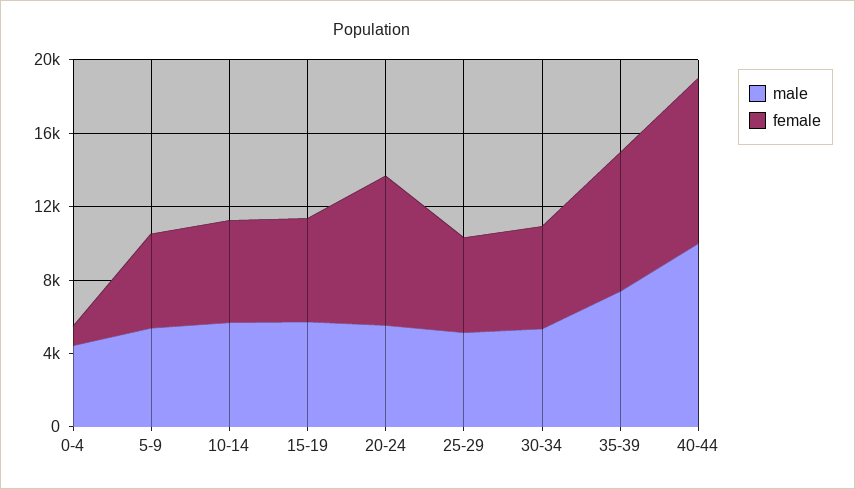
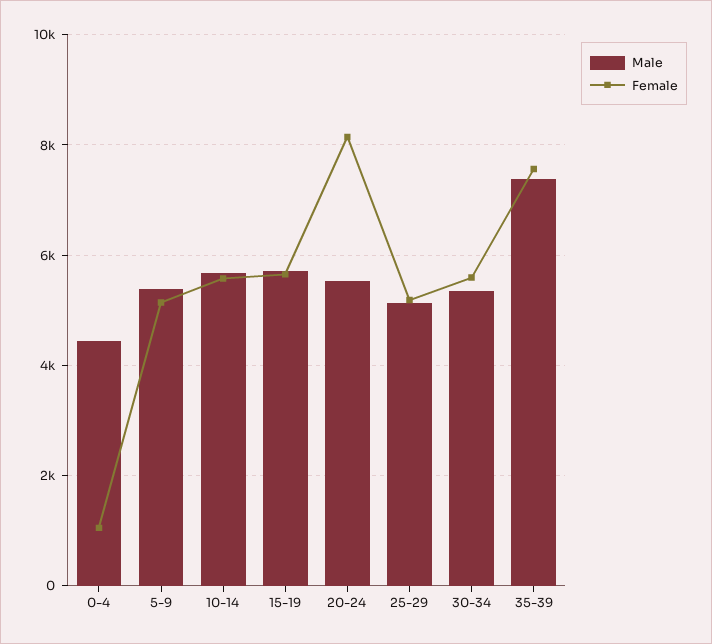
  {
    "male": {
      "0-4": 4400,
      "5-9": 5400,
      "10-14": 5600,
      "15-19": 5800,
      "20-24": 5600,
      "25-29": 5200,
      "30-34": 5400,
-     "35-39": 7400,
+     "35-39": 7400
-     "40-44": 10000
    },
    "female": {
      "0-4": 1000,
      "5-9": 5200,
      "10-14": 5600,
      "15-19": 5600,
      "20-24": 8200,
      "25-29": 5200,
      "30-34": 5600,
-     "35-39": 7600,
+     "35-39": 7600
-     "40-44": 9000
    }
  }

